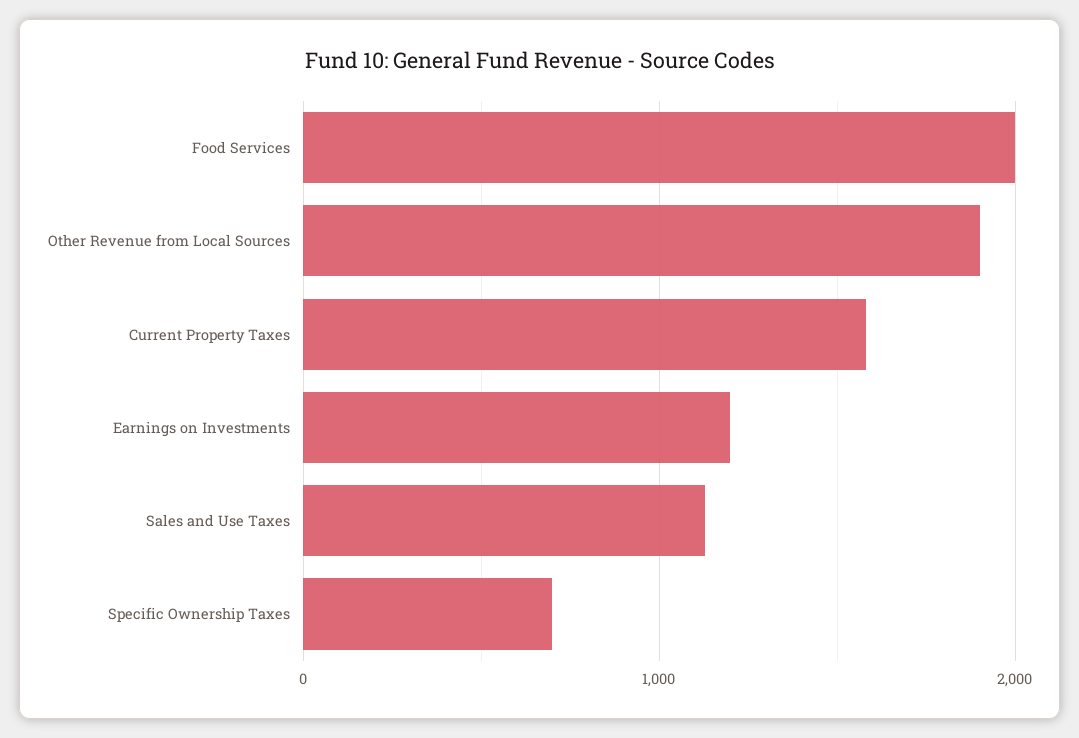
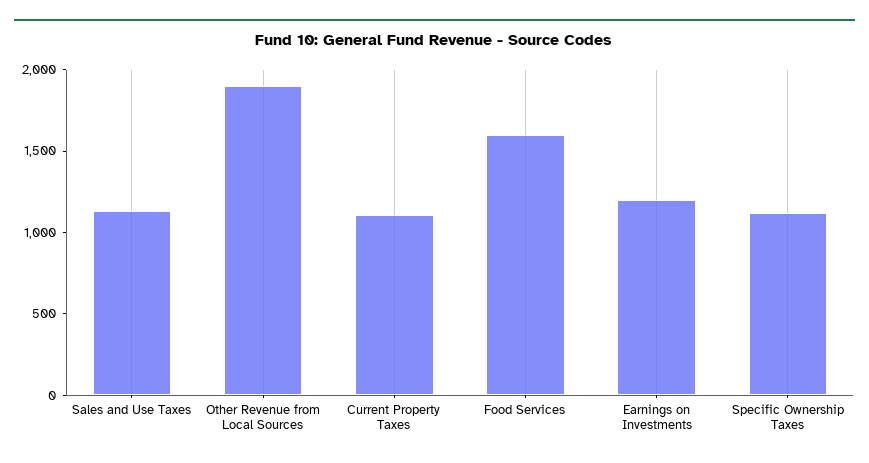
  {
-   "Food Services": 2000,
+   "Food Services": 1600,
    "Other Revenue from Local Sources": 1900,
-   "Current Property Taxes": 1600,
+   "Current Property Taxes": 1100,
    "Earnings on Investments": 1200,
    "Sales and Use Taxes": 1100,
-   "Specific Ownership Taxes": 700
+   "Specific Ownership Taxes": 1100
  }

